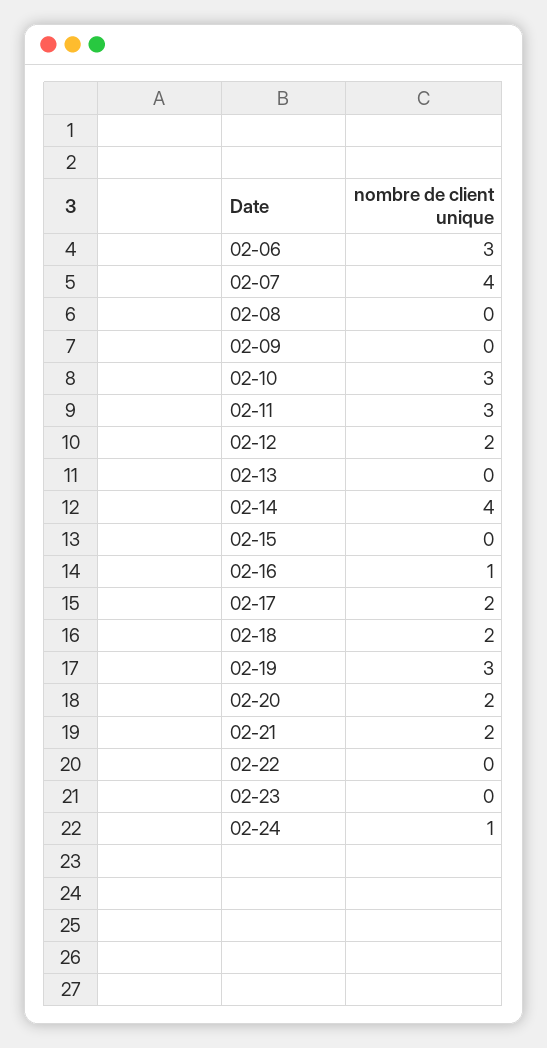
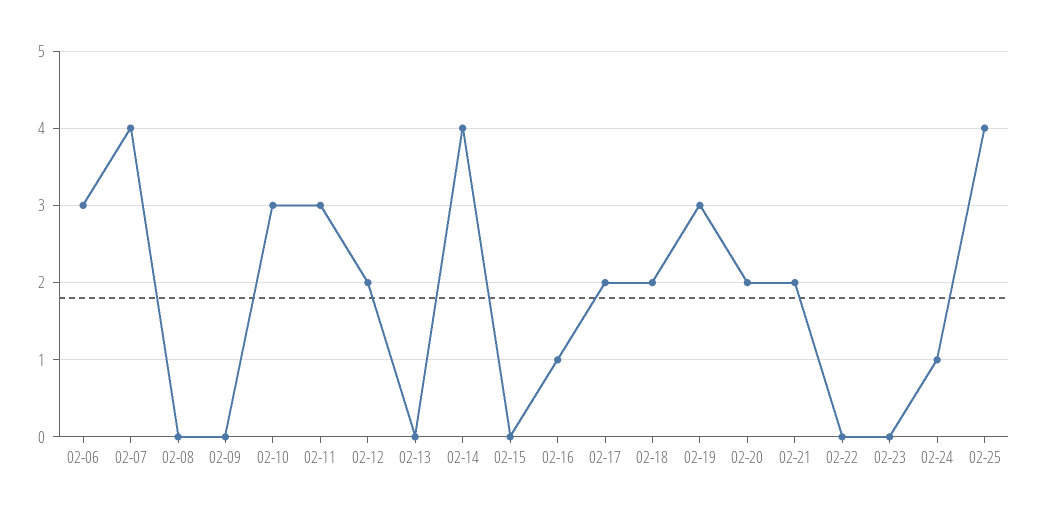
  {
    "02-06": 3,
    "02-07": 4,
    "02-08": 0,
    "02-09": 0,
    "02-10": 3,
    "02-11": 3,
    "02-12": 2,
    "02-13": 0,
    "02-14": 4,
    "02-15": 0,
    "02-16": 1,
    "02-17": 2,
    "02-18": 2,
    "02-19": 3,
    "02-20": 2,
    "02-21": 2,
    "02-22": 0,
    "02-23": 0,
-   "02-24": 1
+   "02-24": 1,
+   "02-25": 4
  }

